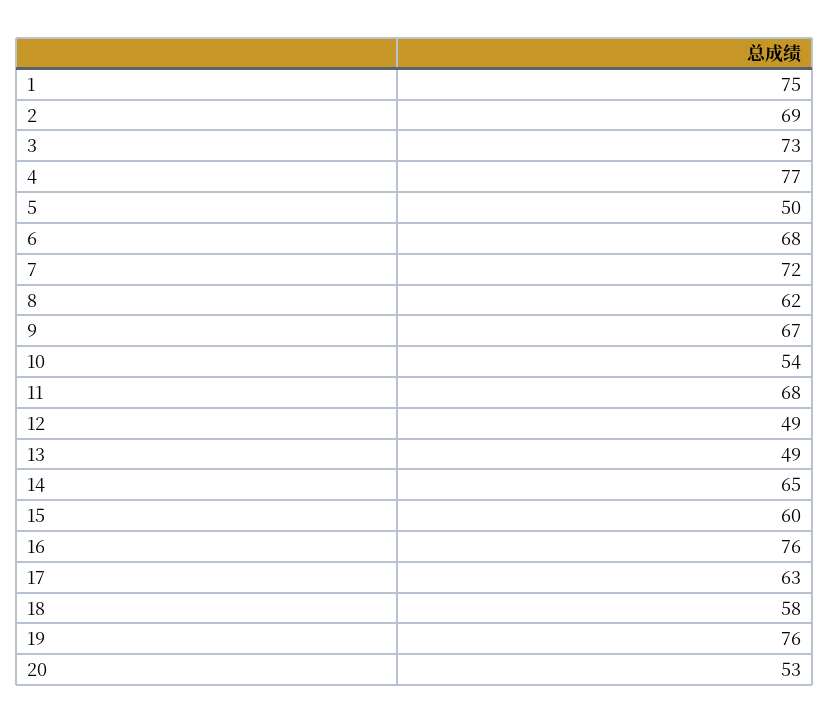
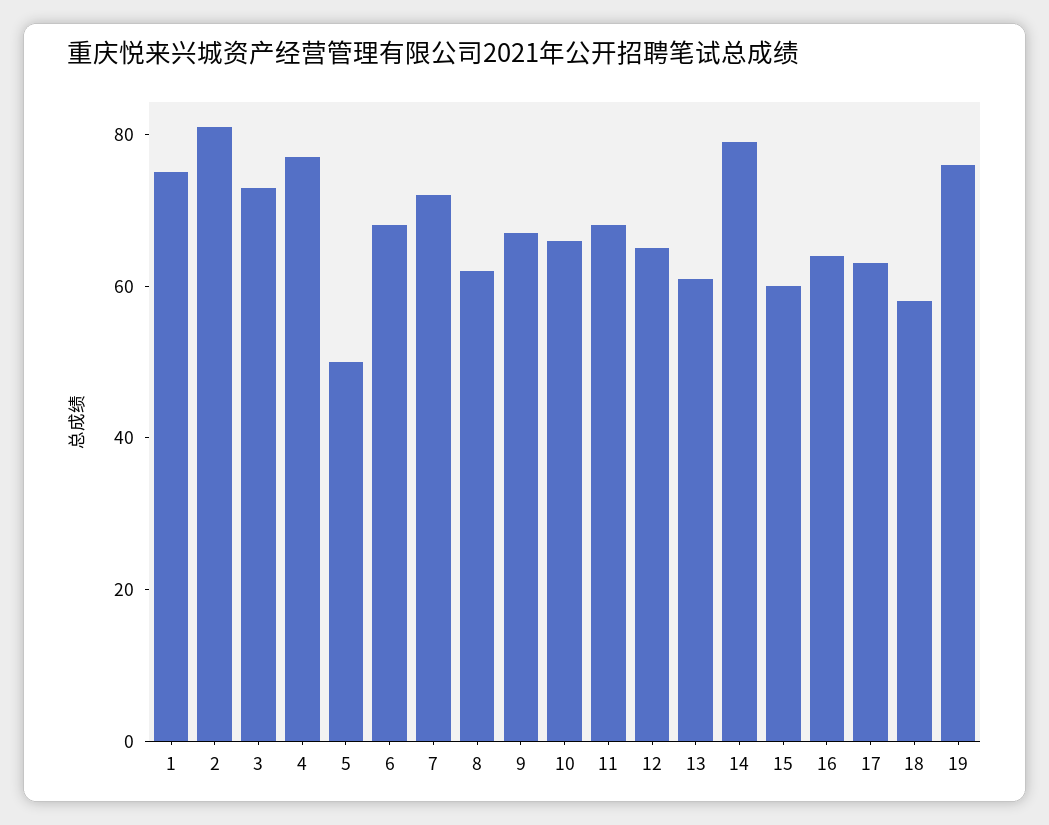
  {
    "1": 75,
-   "2": 69,
+   "2": 80,
    "3": 73,
    "4": 77,
    "5": 50,
    "6": 68,
    "7": 72,
    "8": 62,
    "9": 67,
-   "10": 54,
+   "10": 65,
    "11": 68,
-   "12": 49,
+   "12": 65,
-   "13": 49,
+   "13": 60,
-   "14": 65,
+   "14": 80,
    "15": 60,
-   "16": 76,
+   "16": 65,
    "17": 63,
    "18": 58,
-   "19": 76,
+   "19": 76
-   "20": 53
  }

